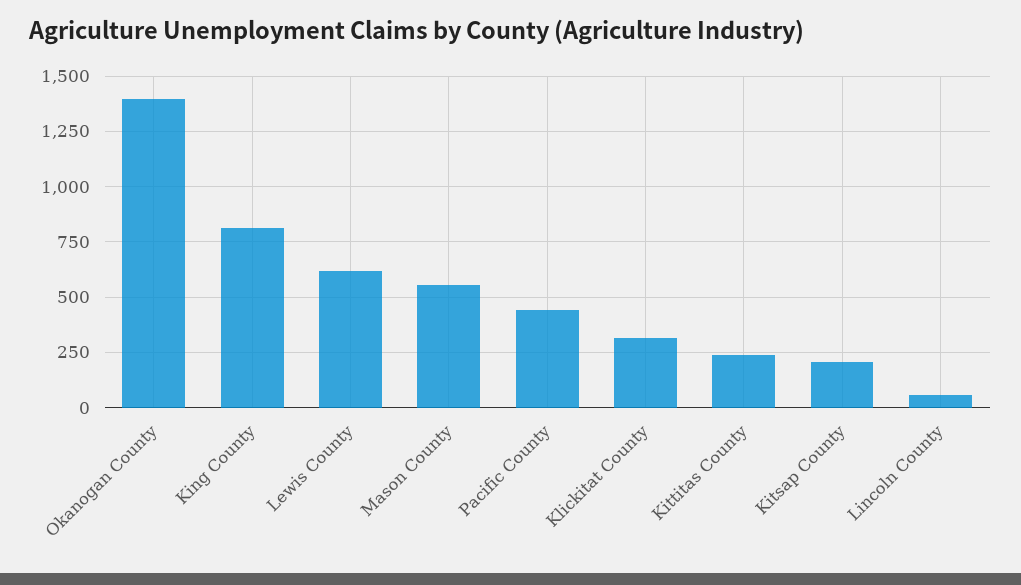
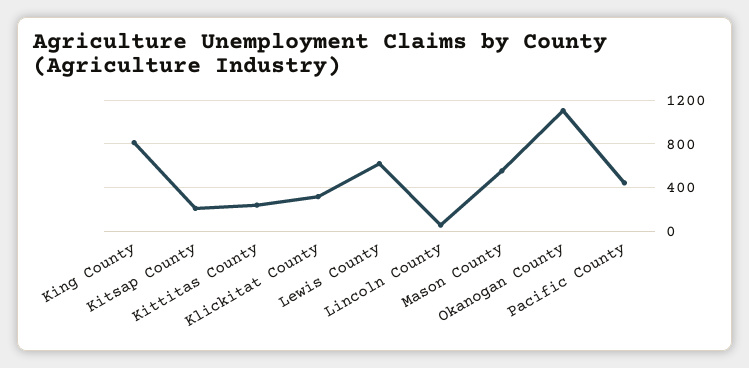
  {
-   "Okanogan County": 1400,
+   "Okanogan County": 1100,
    "King County": 800,
    "Lewis County": 600,
    "Mason County": 550,
    "Pacific County": 450,
    "Klickitat County": 300,
    "Kittitas County": 250,
    "Kitsap County": 200,
    "Lincoln County": 50
  }

